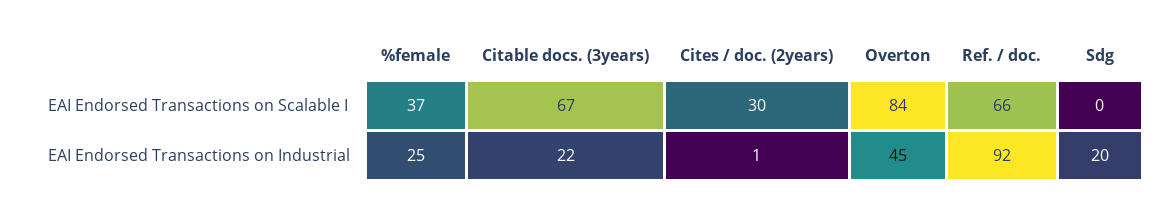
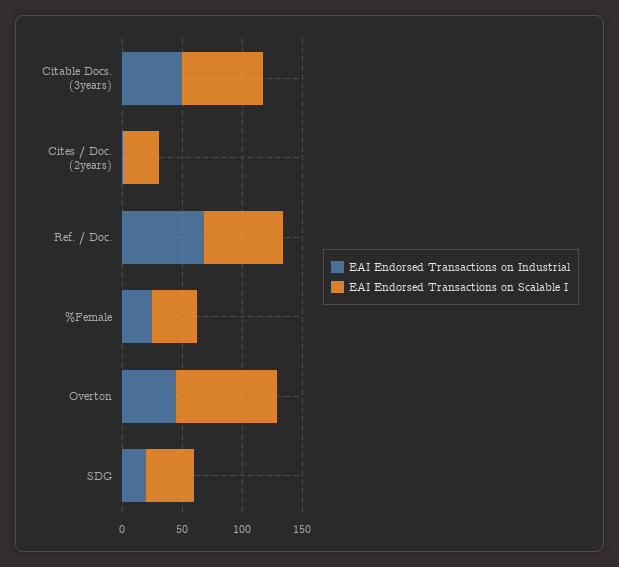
  {
    "EAI Endorsed Transactions on Scalable I": {
      "%female": 37,
      "Citable docs. (3years)": 67,
      "Cites / doc. (2years)": 30,
      "Overton": 84,
      "Ref. / doc.": 66,
-     "Sdg": 0
+     "Sdg": 40
    },
    "EAI Endorsed Transactions on Industrial": {
      "%female": 25,
-     "Citable docs. (3years)": 22,
+     "Citable docs. (3years)": 50,
      "Cites / doc. (2years)": 1,
      "Overton": 45,
-     "Ref. / doc.": 92,
+     "Ref. / doc.": 70,
      "Sdg": 20
    }
  }

